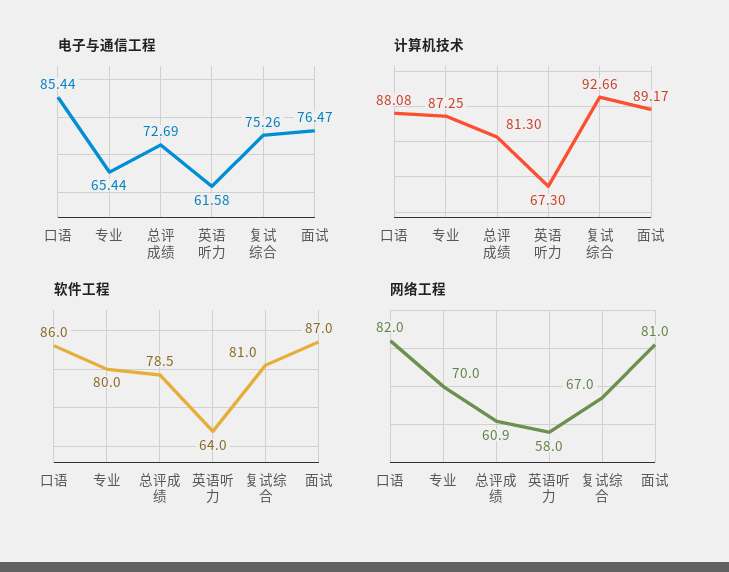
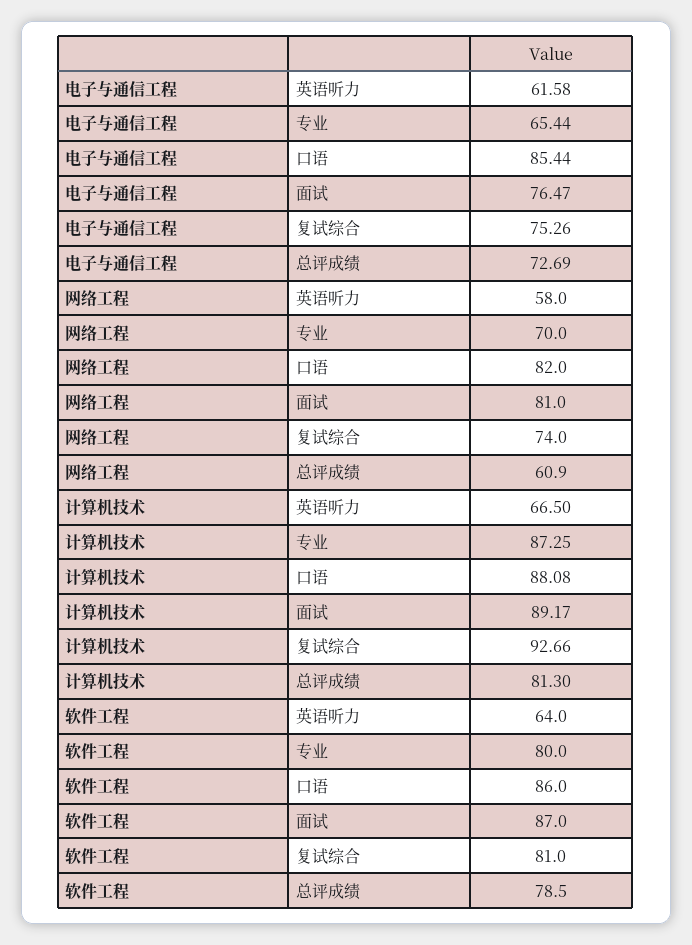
  {
    "电子与通信工程": {
      "口语": 85.44,
      "专业": 65.44,
      "总评成绩": 72.69,
      "英语听力": 61.58,
      "复试综合": 75.26,
      "面试": 76.47
    },
    "计算机技术": {
      "口语": 88.08,
      "专业": 87.25,
      "总评成绩": 81.3,
-     "英语听力": 67.3,
+     "英语听力": 66.5,
      "复试综合": 92.66,
      "面试": 89.17
    },
    "软件工程": {
      "口语": 86,
      "专业": 80,
      "总评成绩": 78.5,
      "英语听力": 64,
      "复试综合": 81,
      "面试": 87
    },
    "网络工程": {
      "口语": 82,
      "专业": 70,
      "总评成绩": 60.9,
      "英语听力": 58,
-     "复试综合": 67,
+     "复试综合": 74,
      "面试": 81
    }
  }

